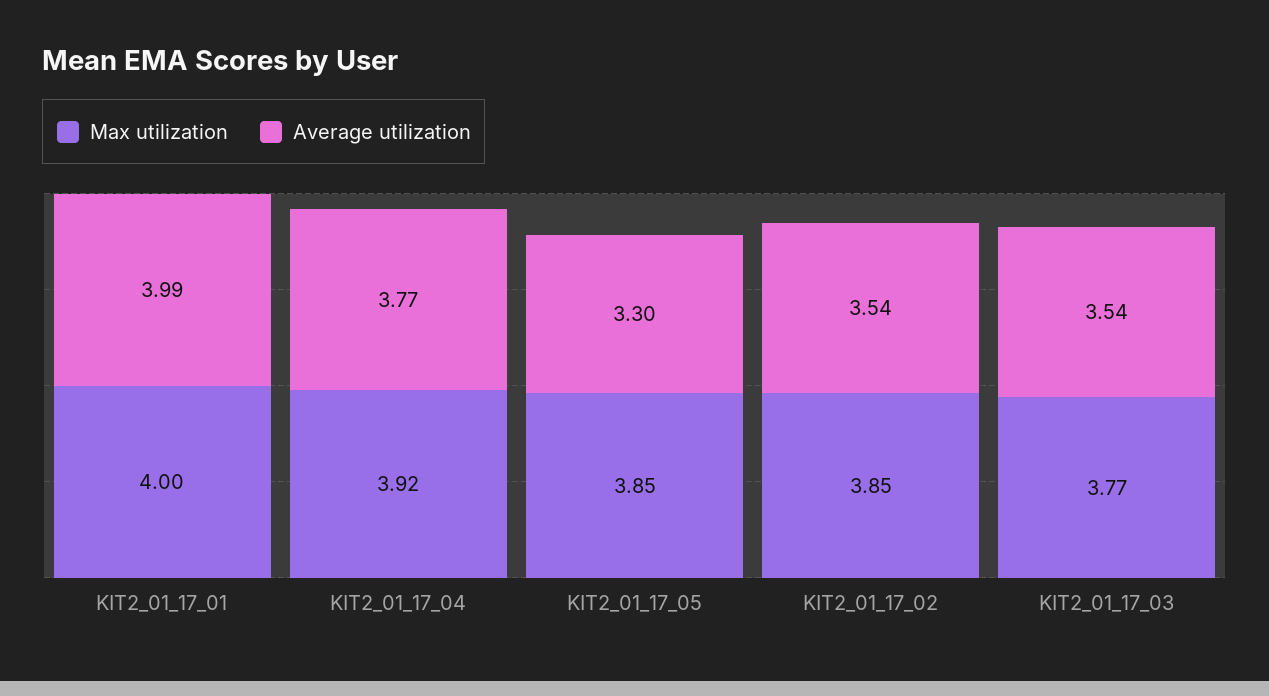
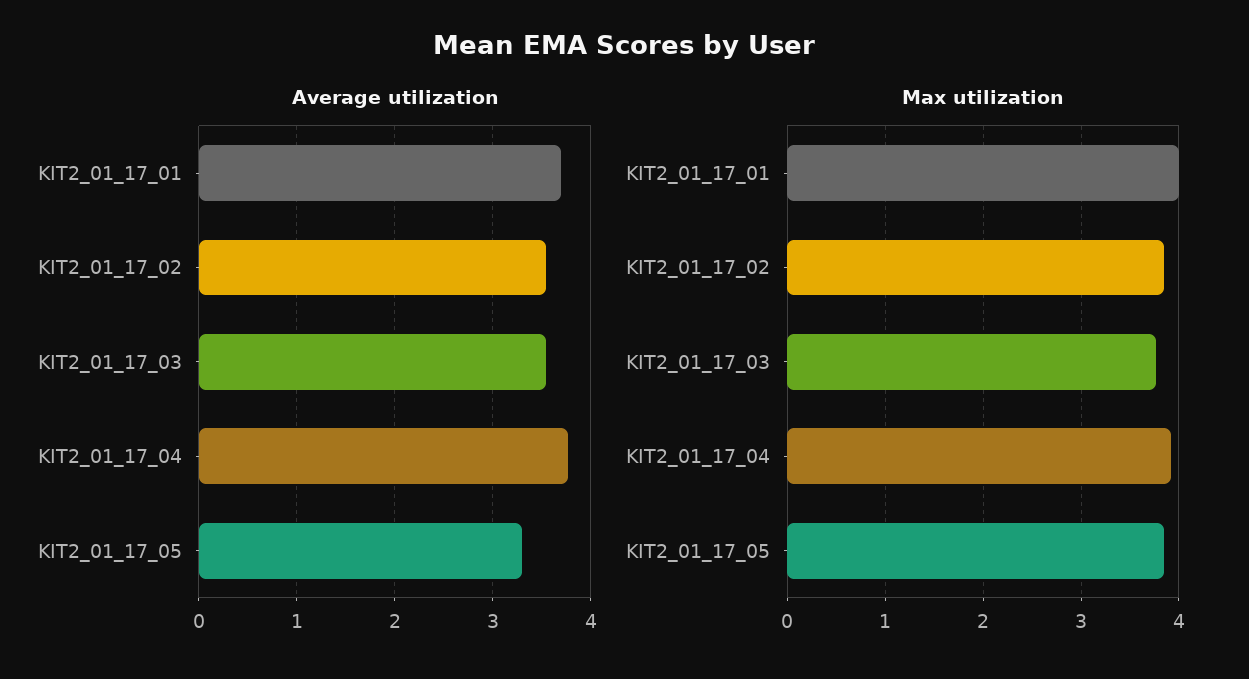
  {
    "Max utilization": {
      "KIT2_01_17_01": 4,
      "KIT2_01_17_04": 3.92,
      "KIT2_01_17_05": 3.85,
      "KIT2_01_17_02": 3.85,
      "KIT2_01_17_03": 3.77
    },
    "Average utilization": {
-     "KIT2_01_17_01": 3.99,
+     "KIT2_01_17_01": 3.7,
      "KIT2_01_17_04": 3.77,
      "KIT2_01_17_05": 3.3,
      "KIT2_01_17_02": 3.54,
      "KIT2_01_17_03": 3.54
    }
  }

